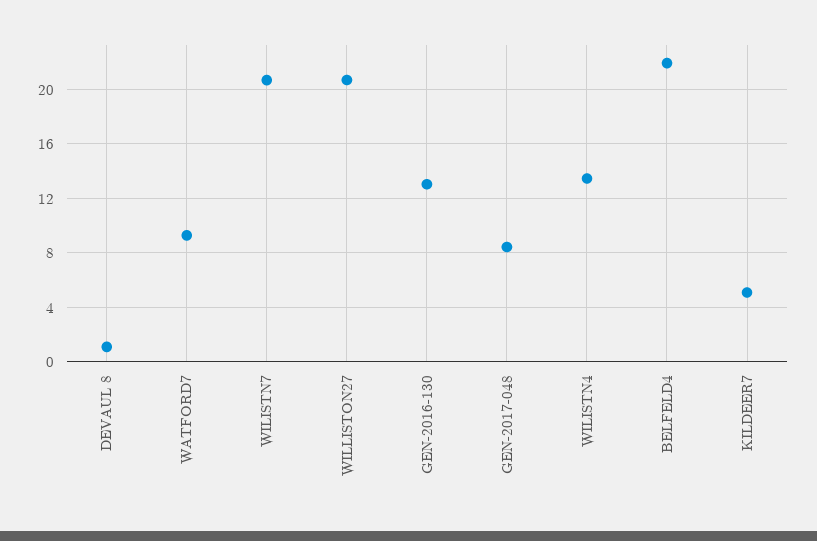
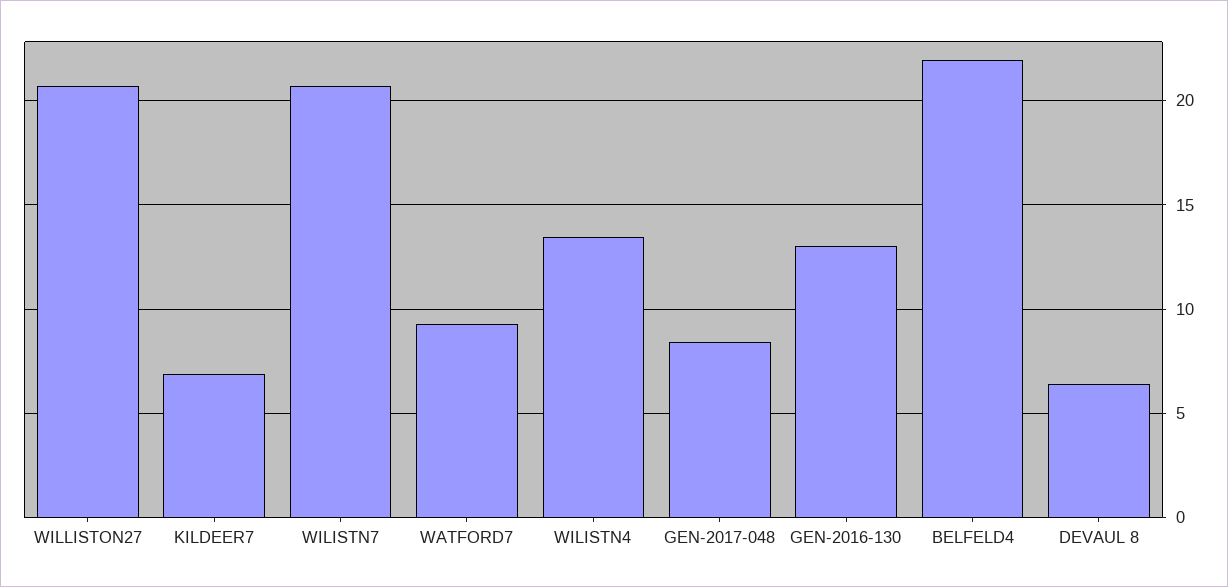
  {
-   "DEVAUL 8": 1,
+   "DEVAUL 8": 6.5,
    "WATFORD7": 9.5,
    "WILISTN7": 20.5,
    "WILLISTON27": 20.5,
    "GEN-2016-130": 13,
    "GEN-2017-048": 8.5,
    "WILISTN4": 13.5,
    "BELFELD4": 22,
-   "KILDEER7": 5
+   "KILDEER7": 7
  }

